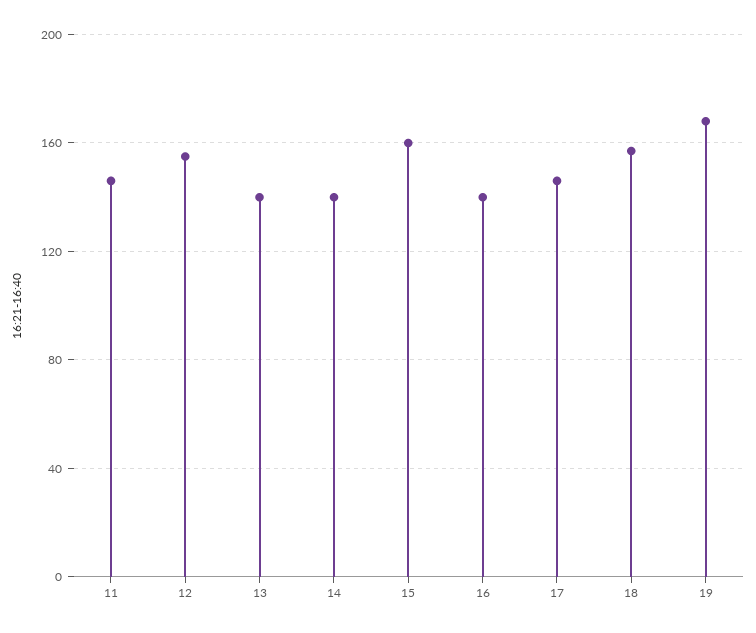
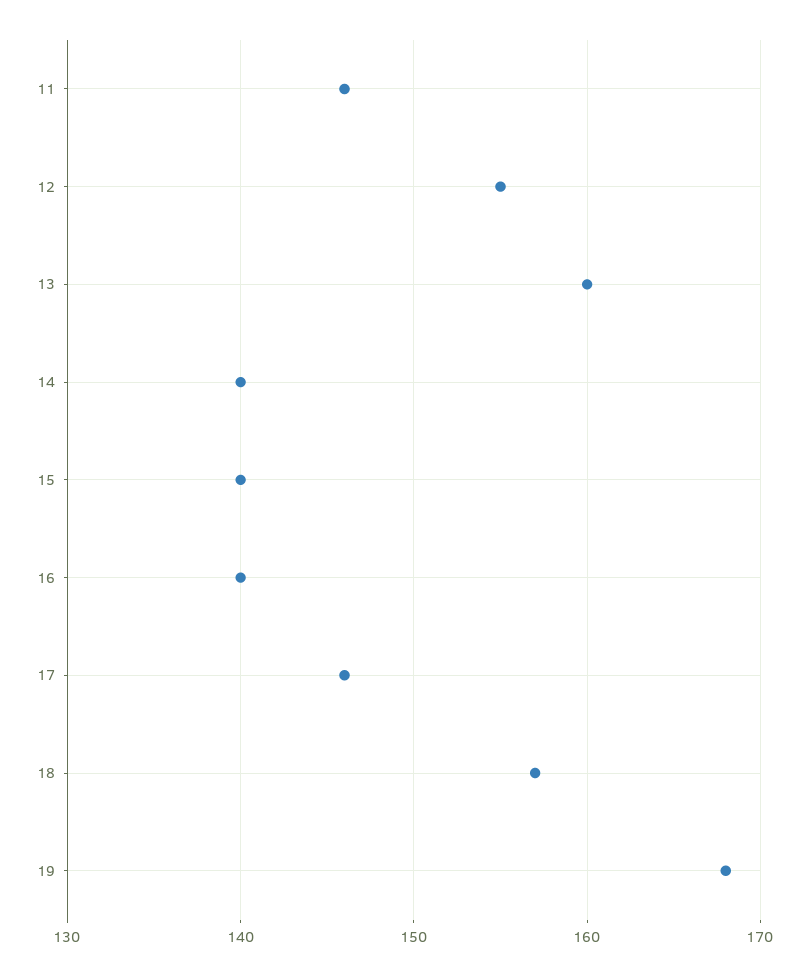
  {
    "11": 146,
    "12": 155,
-   "13": 140,
+   "13": 160,
    "14": 140,
-   "15": 160,
+   "15": 140,
    "16": 140,
    "17": 146,
    "18": 157,
    "19": 168
  }

